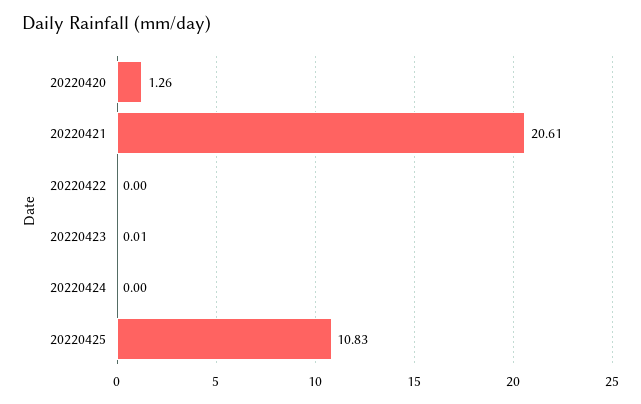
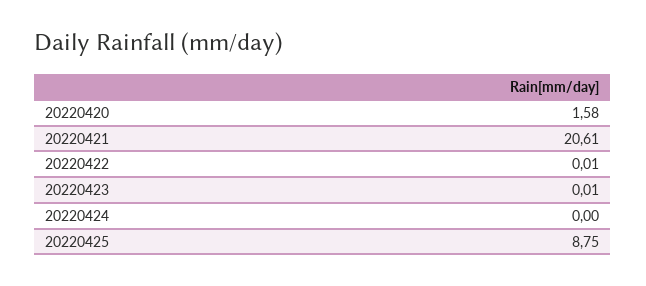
  {
-   "20220420": 1.26,
+   "20220420": 1.58,
    "20220421": 20.61,
-   "20220422": 0,
+   "20220422": 0.01,
    "20220423": 0.01,
    "20220424": 0,
-   "20220425": 10.83
+   "20220425": 8.75
  }

